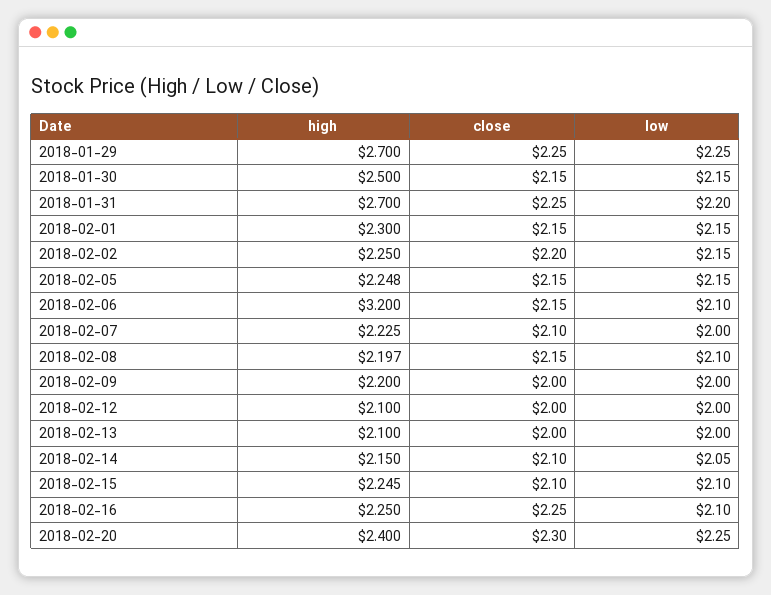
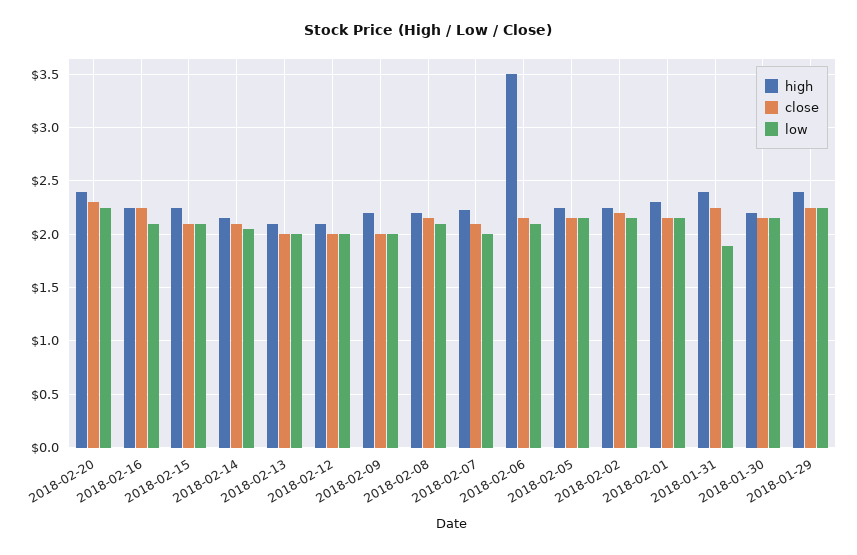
  {
    "high": {
-     "2018-01-29": 2.7,
+     "2018-01-29": 2.4,
-     "2018-01-30": 2.5,
+     "2018-01-30": 2.2,
-     "2018-01-31": 2.7,
+     "2018-01-31": 2.4,
      "2018-02-01": 2.3,
      "2018-02-02": 2.25,
      "2018-02-05": 2.248,
-     "2018-02-06": 3.2,
+     "2018-02-06": 3.5,
      "2018-02-07": 2.225,
      "2018-02-08": 2.197,
      "2018-02-09": 2.2,
      "2018-02-12": 2.1,
      "2018-02-13": 2.1,
      "2018-02-14": 2.15,
      "2018-02-15": 2.245,
      "2018-02-16": 2.25,
      "2018-02-20": 2.4
    },
    "close": {
      "2018-01-29": 2.25,
      "2018-01-30": 2.15,
      "2018-01-31": 2.25,
      "2018-02-01": 2.15,
      "2018-02-02": 2.2,
      "2018-02-05": 2.15,
      "2018-02-06": 2.15,
      "2018-02-07": 2.1,
      "2018-02-08": 2.15,
      "2018-02-09": 2,
      "2018-02-12": 2,
      "2018-02-13": 2,
      "2018-02-14": 2.1,
      "2018-02-15": 2.1,
      "2018-02-16": 2.25,
      "2018-02-20": 2.3
    },
    "low": {
      "2018-01-29": 2.25,
      "2018-01-30": 2.15,
-     "2018-01-31": 2.2,
+     "2018-01-31": 1.9,
      "2018-02-01": 2.15,
      "2018-02-02": 2.15,
      "2018-02-05": 2.15,
      "2018-02-06": 2.1,
      "2018-02-07": 2,
      "2018-02-08": 2.1,
      "2018-02-09": 2,
      "2018-02-12": 2,
      "2018-02-13": 2,
      "2018-02-14": 2.05,
      "2018-02-15": 2.1,
      "2018-02-16": 2.1,
      "2018-02-20": 2.25
    }
  }

